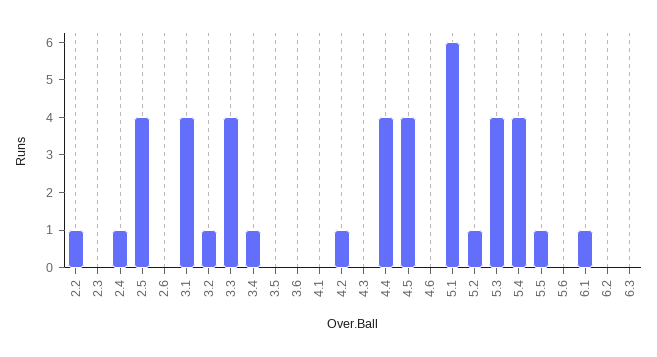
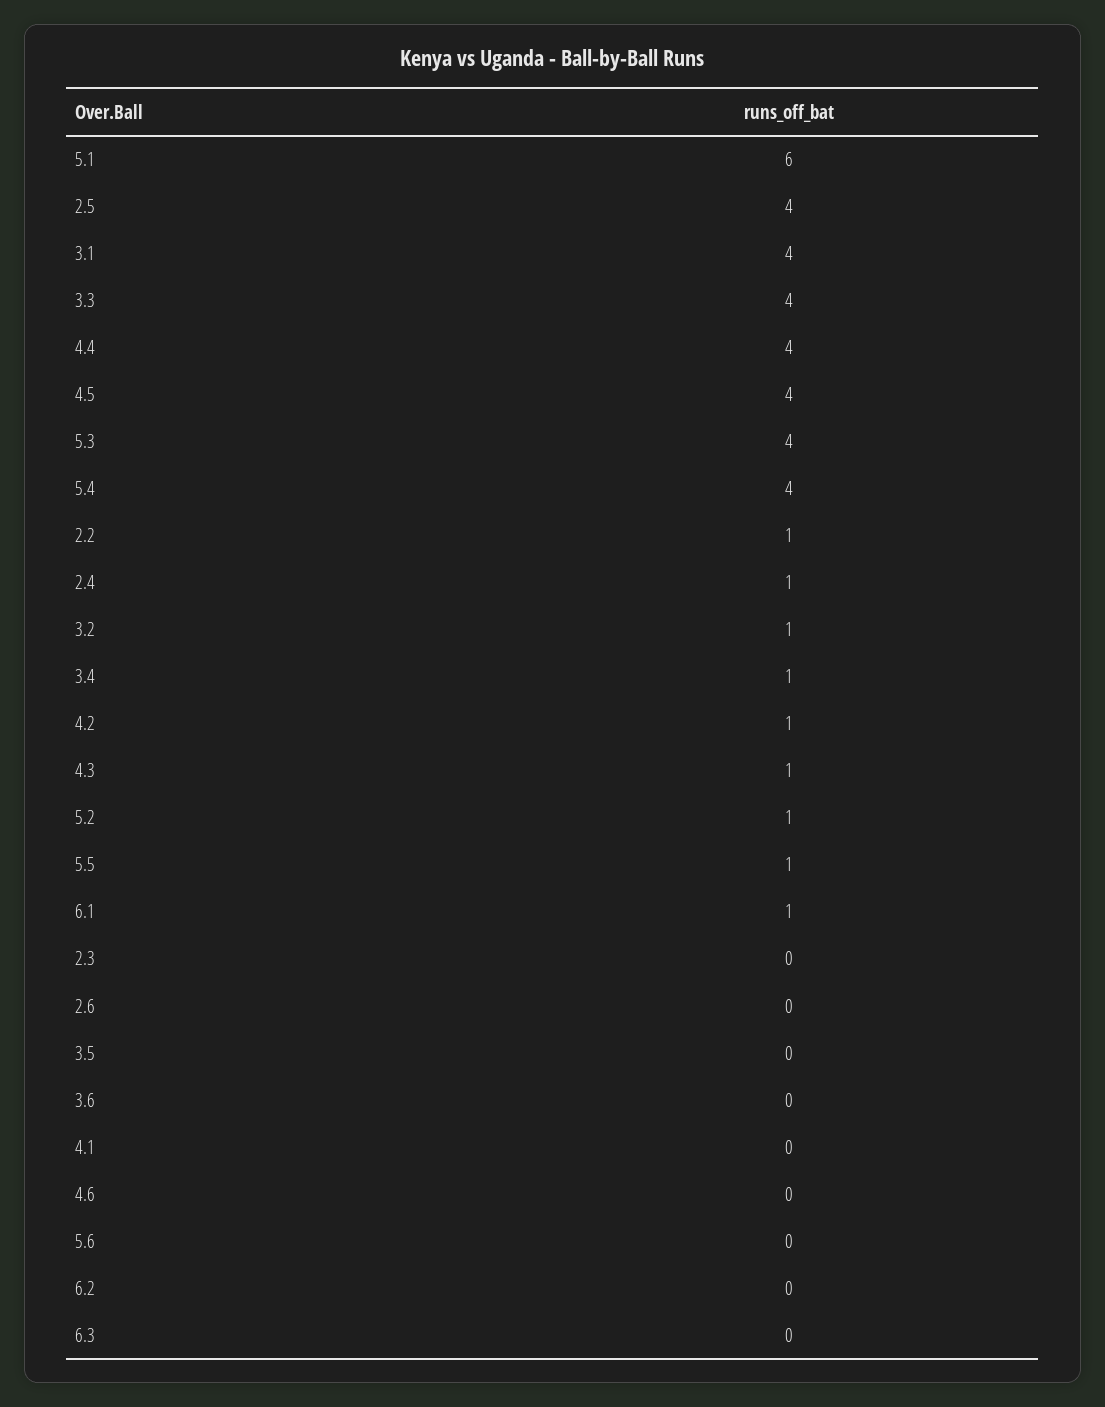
  {
    "2.2": 1,
    "2.3": 0,
    "2.4": 1,
    "2.5": 4,
    "2.6": 0,
    "3.1": 4,
    "3.2": 1,
    "3.3": 4,
    "3.4": 1,
    "3.5": 0,
    "3.6": 0,
    "4.1": 0,
    "4.2": 1,
-   "4.3": 0,
+   "4.3": 1,
    "4.4": 4,
    "4.5": 4,
    "4.6": 0,
    "5.1": 6,
    "5.2": 1,
    "5.3": 4,
    "5.4": 4,
    "5.5": 1,
    "5.6": 0,
    "6.1": 1,
    "6.2": 0,
    "6.3": 0
  }

